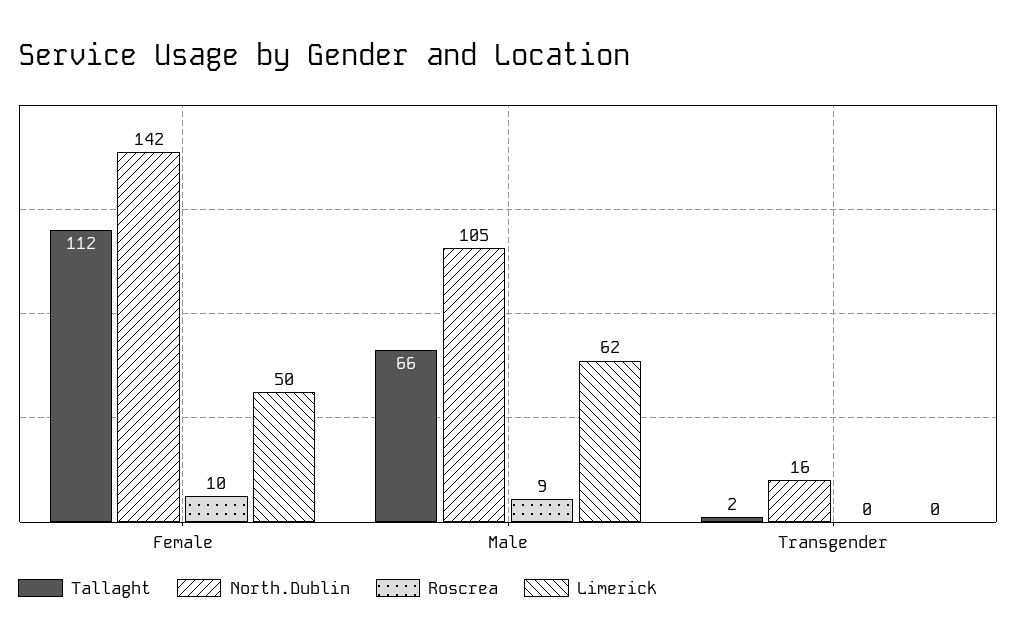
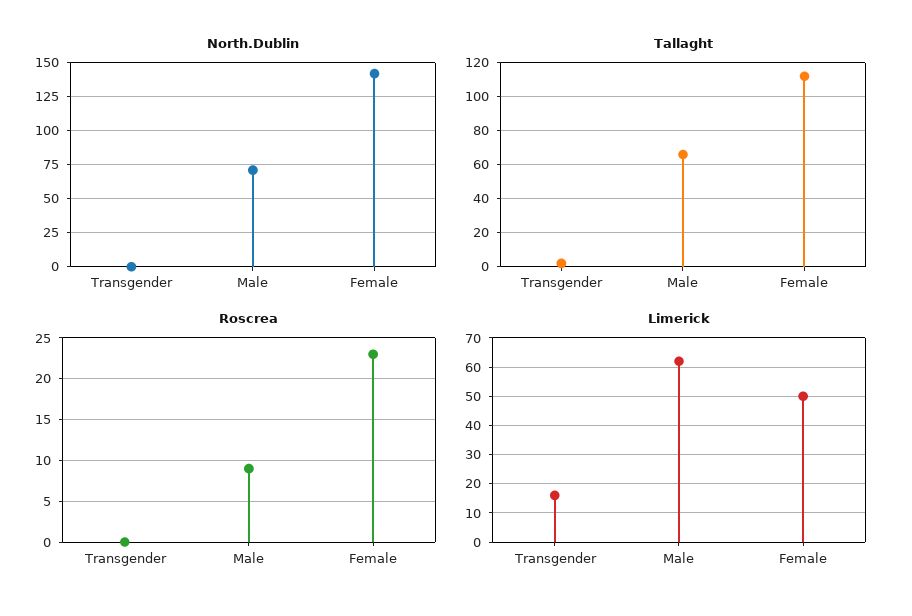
  {
    "Tallaght": {
      "Female": 112,
      "Male": 66,
      "Transgender": 2
    },
    "North.Dublin": {
      "Female": 142,
-     "Male": 105,
+     "Male": 70,
-     "Transgender": 16
+     "Transgender": 0
    },
    "Roscrea": {
-     "Female": 10,
+     "Female": 23,
      "Male": 9,
      "Transgender": 0
    },
    "Limerick": {
      "Female": 50,
      "Male": 62,
-     "Transgender": 0
+     "Transgender": 15
    }
  }

